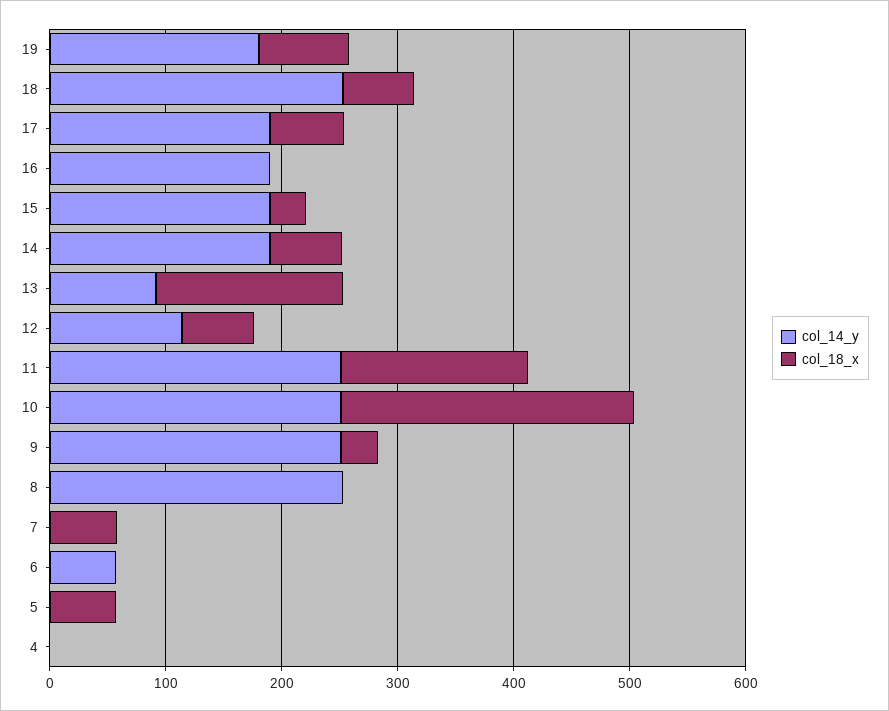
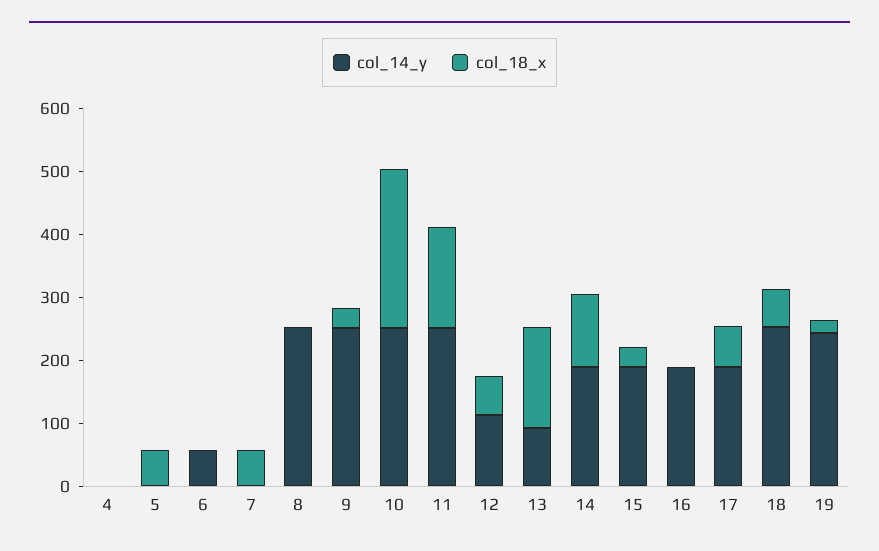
  {
    "col_14_y": {
-     "19": 180,
+     "19": 240,
      "18": 260,
      "17": 200,
      "16": 200,
      "15": 200,
      "14": 200,
      "13": 100,
      "12": 120,
      "11": 260,
      "10": 260,
      "9": 260,
      "8": 260,
      "7": 0,
      "6": 60,
      "5": 0,
      "4": 0
    },
    "col_18_x": {
-     "19": 80,
+     "19": 20,
      "18": 60,
      "17": 60,
      "16": 0,
      "15": 40,
-     "14": 60,
+     "14": 120,
      "13": 160,
      "12": 60,
      "11": 160,
      "10": 260,
      "9": 40,
      "8": 0,
      "7": 60,
      "6": 0,
      "5": 60,
      "4": 0
    }
  }

